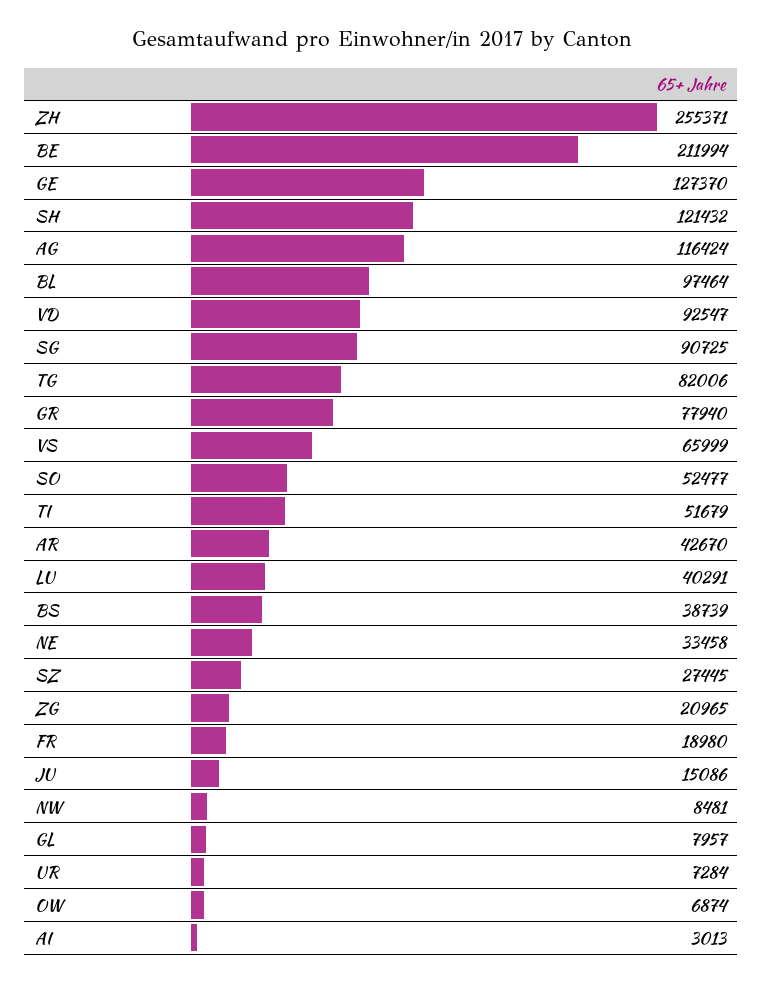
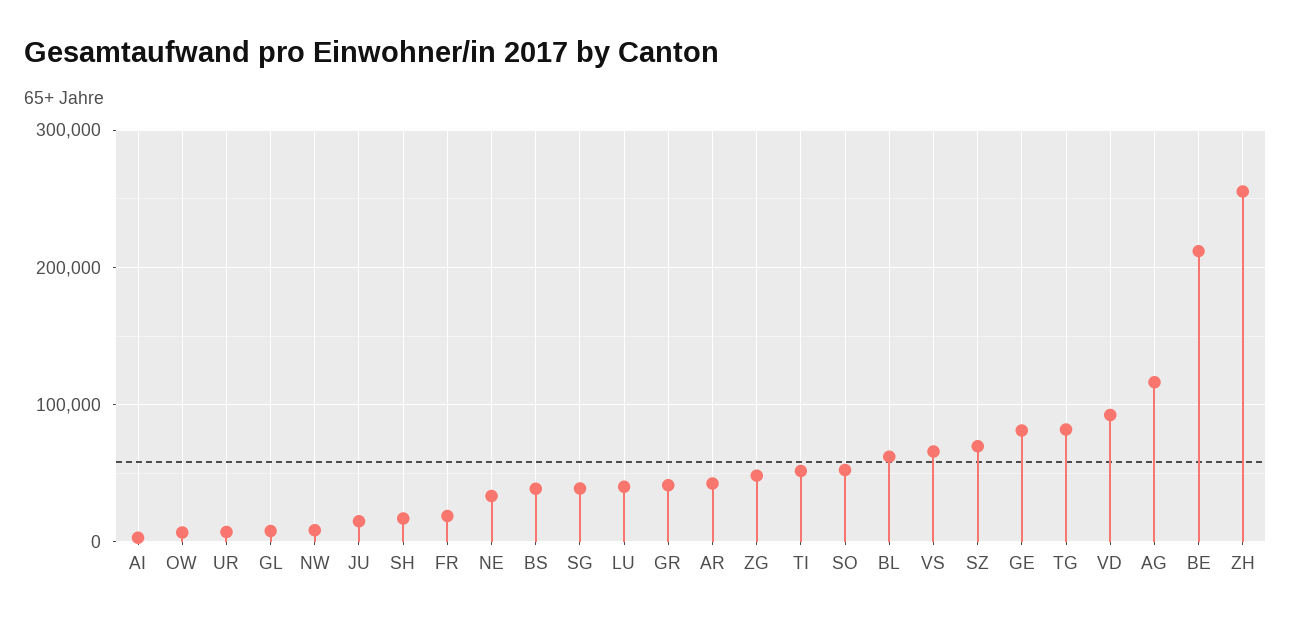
  {
    "ZH": 255371,
    "BE": 211994,
-   "GE": 127370,
+   "GE": 80000,
-   "SH": 121432,
+   "SH": 20000,
    "AG": 116424,
-   "BL": 97464,
+   "BL": 60000,
    "VD": 92547,
-   "SG": 90725,
+   "SG": 40000,
    "TG": 82006,
-   "GR": 77940,
+   "GR": 40000,
    "VS": 65999,
    "SO": 52477,
    "TI": 51679,
    "AR": 42670,
    "LU": 40291,
    "BS": 38739,
    "NE": 33458,
-   "SZ": 27445,
+   "SZ": 70000,
-   "ZG": 20965,
+   "ZG": 50000,
    "FR": 18980,
    "JU": 15086,
    "NW": 8481,
    "GL": 7957,
    "UR": 7284,
    "OW": 6874,
    "AI": 3013
  }

